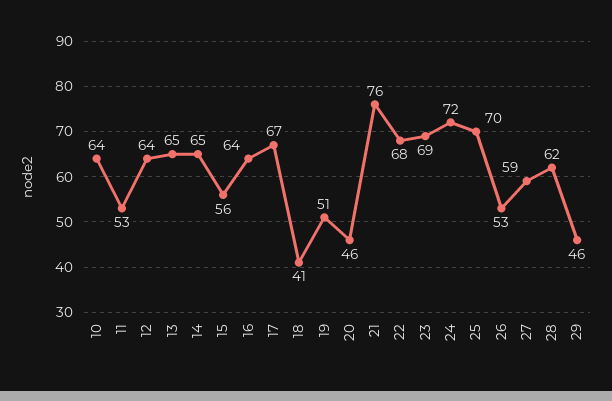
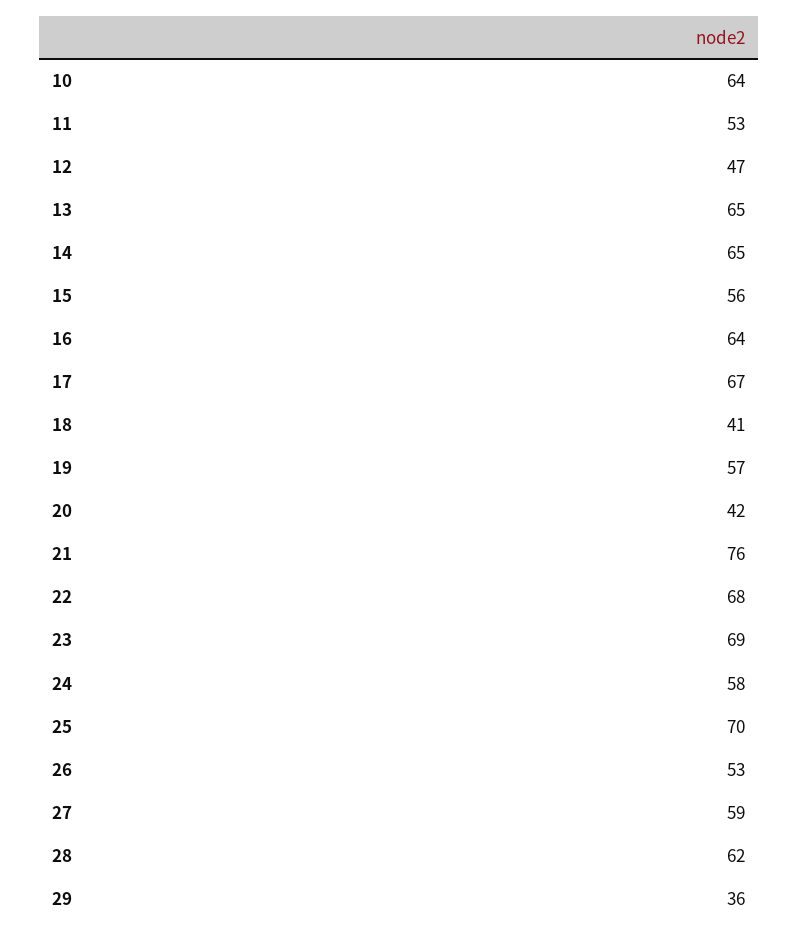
  {
    "10": 64,
    "11": 53,
-   "12": 64,
+   "12": 47,
    "13": 65,
    "14": 65,
    "15": 56,
    "16": 64,
    "17": 67,
    "18": 41,
-   "19": 51,
+   "19": 57,
-   "20": 46,
+   "20": 42,
    "21": 76,
    "22": 68,
    "23": 69,
-   "24": 72,
+   "24": 58,
    "25": 70,
    "26": 53,
    "27": 59,
    "28": 62,
-   "29": 46
+   "29": 36
  }

